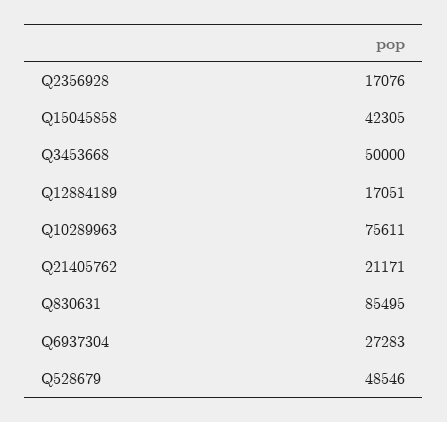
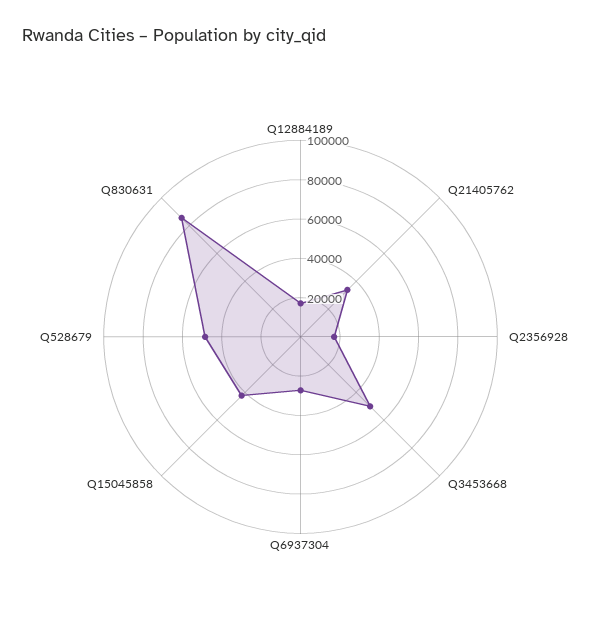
  {
    "Q2356928": 17076,
    "Q15045858": 42305,
    "Q3453668": 50000,
    "Q12884189": 17051,
-   "Q10289963": 75611,
-   "Q21405762": 21171,
+   "Q21405762": 35000,
    "Q830631": 85495,
    "Q6937304": 27283,
    "Q528679": 48546
  }

